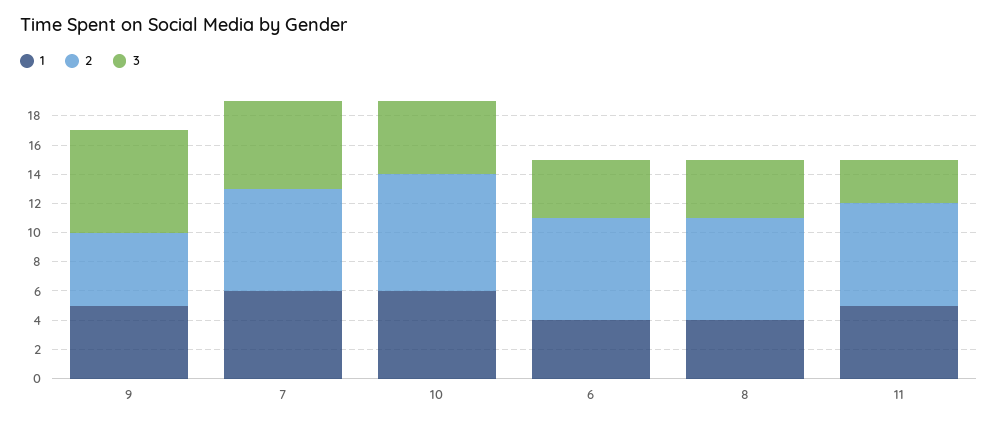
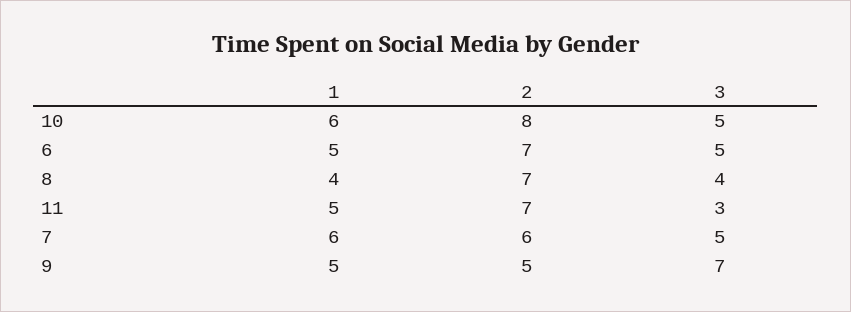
  {
    "1": {
      "9": 5,
      "7": 6,
      "10": 6,
-     "6": 4,
+     "6": 5,
      "8": 4,
      "11": 5
    },
    "2": {
      "9": 5,
-     "7": 7,
+     "7": 6,
      "10": 8,
      "6": 7,
      "8": 7,
      "11": 7
    },
    "3": {
      "9": 7,
-     "7": 6,
+     "7": 5,
      "10": 5,
-     "6": 4,
+     "6": 5,
      "8": 4,
      "11": 3
    }
  }

